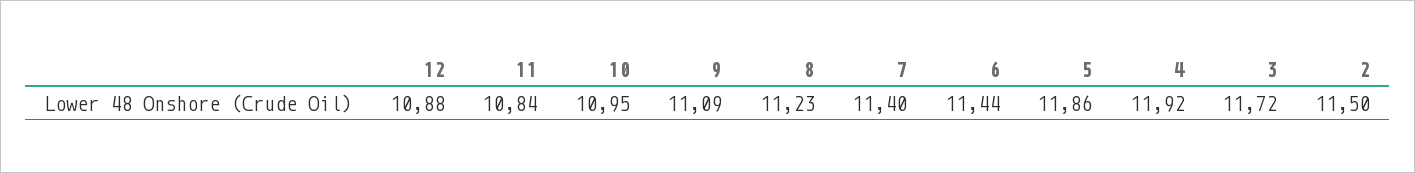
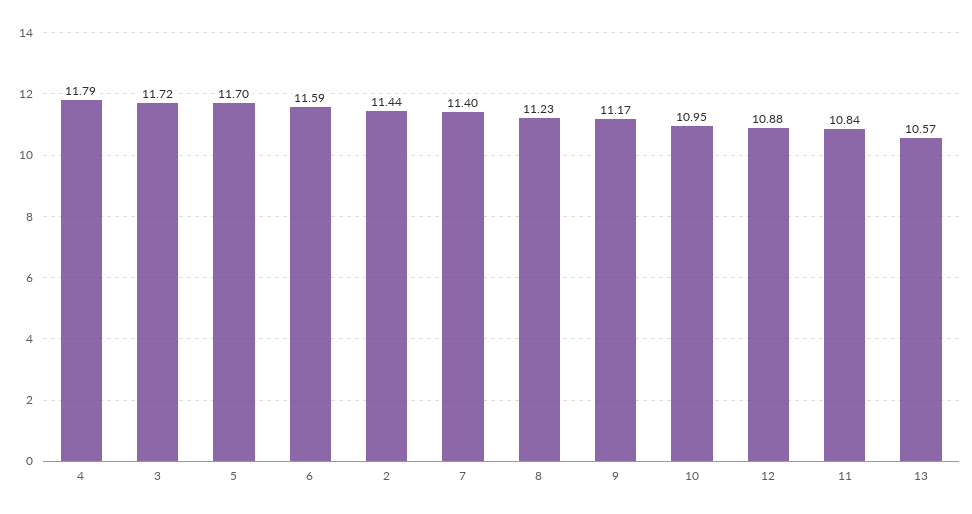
  {
    "12": 10.88,
    "11": 10.84,
    "10": 10.95,
-   "9": 11.09,
+   "9": 11.17,
    "8": 11.23,
    "7": 11.4,
-   "6": 11.44,
+   "6": 11.59,
-   "5": 11.86,
+   "5": 11.7,
-   "4": 11.92,
+   "4": 11.79,
    "3": 11.72,
-   "2": 11.5
+   "2": 11.44,
+   "13": 10.57
  }

